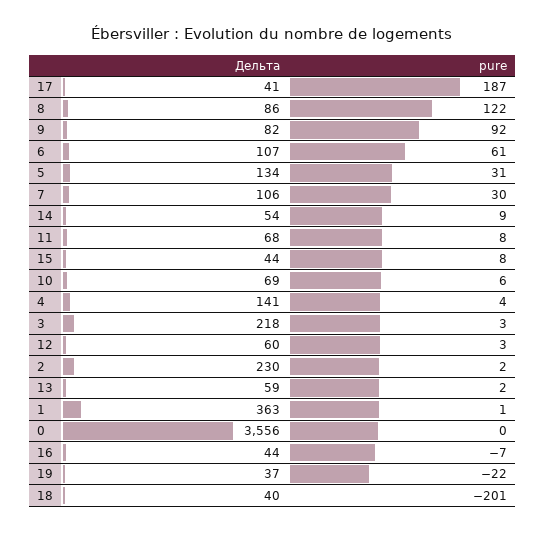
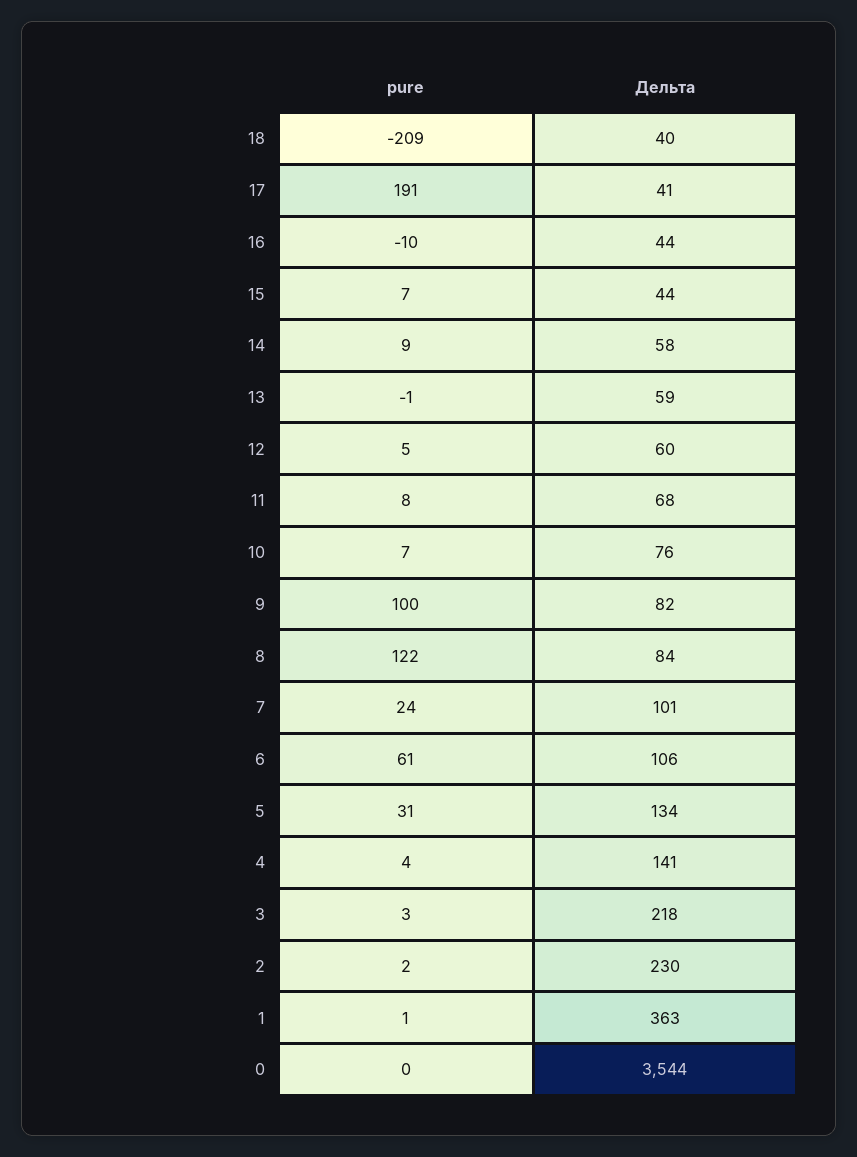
  {
    "Дельта": {
      "17": 41,
-     "8": 86,
+     "8": 84,
      "9": 82,
-     "6": 107,
+     "6": 106,
      "5": 134,
-     "7": 106,
+     "7": 101,
-     "14": 54,
+     "14": 58,
      "11": 68,
      "15": 44,
-     "10": 69,
+     "10": 76,
      "4": 141,
      "3": 218,
      "12": 60,
      "2": 230,
      "13": 59,
      "1": 363,
-     "0": 3556,
+     "0": 3544,
      "16": 44,
-     "19": 37,
      "18": 40
    },
    "pure": {
-     "17": 187,
+     "17": 191,
      "8": 122,
-     "9": 92,
+     "9": 100,
      "6": 61,
      "5": 31,
-     "7": 30,
+     "7": 24,
      "14": 9,
      "11": 8,
-     "15": 8,
+     "15": 7,
-     "10": 6,
+     "10": 7,
      "4": 4,
      "3": 3,
-     "12": 3,
+     "12": 5,
      "2": 2,
-     "13": 2,
+     "13": -1,
      "1": 1,
      "0": 0,
-     "16": -7,
+     "16": -10,
-     "19": -22,
-     "18": -201
+     "18": -209
    }
  }

